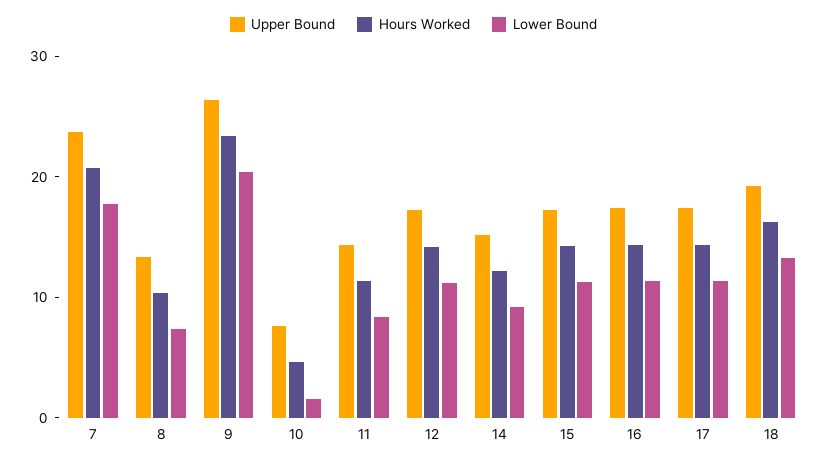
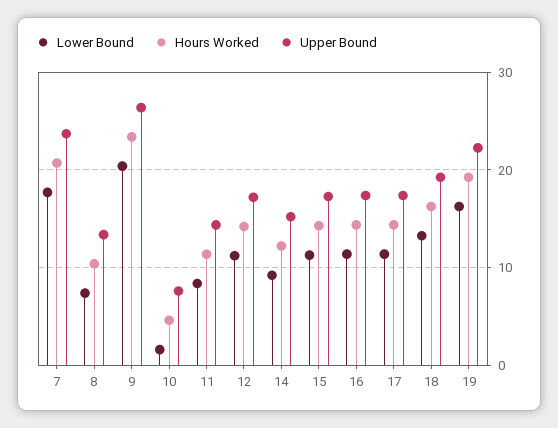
  {
    "Upper Bound": {
      "7": 24,
      "8": 13,
      "9": 26,
      "10": 8,
      "11": 14,
      "12": 17,
      "14": 15,
      "15": 17,
      "16": 17,
      "17": 17,
-     "18": 19
+     "18": 19,
+     "19": 22
    },
    "Hours Worked": {
      "7": 21,
      "8": 10,
      "9": 23,
      "10": 5,
      "11": 11,
      "12": 14,
      "14": 12,
      "15": 14,
      "16": 14,
      "17": 14,
-     "18": 16
+     "18": 16,
+     "19": 19
    },
    "Lower Bound": {
      "7": 18,
      "8": 7,
      "9": 20,
      "10": 2,
      "11": 8,
      "12": 11,
      "14": 9,
      "15": 11,
      "16": 11,
      "17": 11,
-     "18": 13
+     "18": 13,
+     "19": 16
    }
  }

